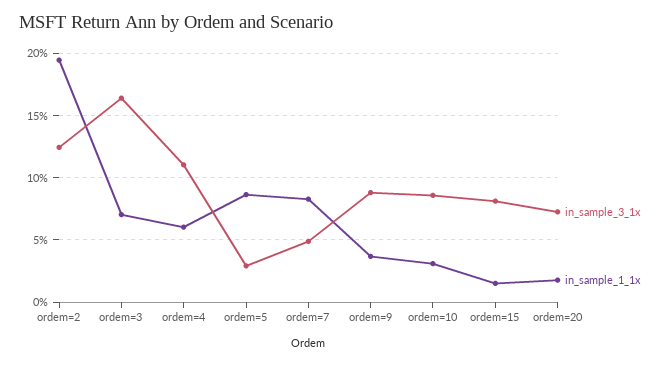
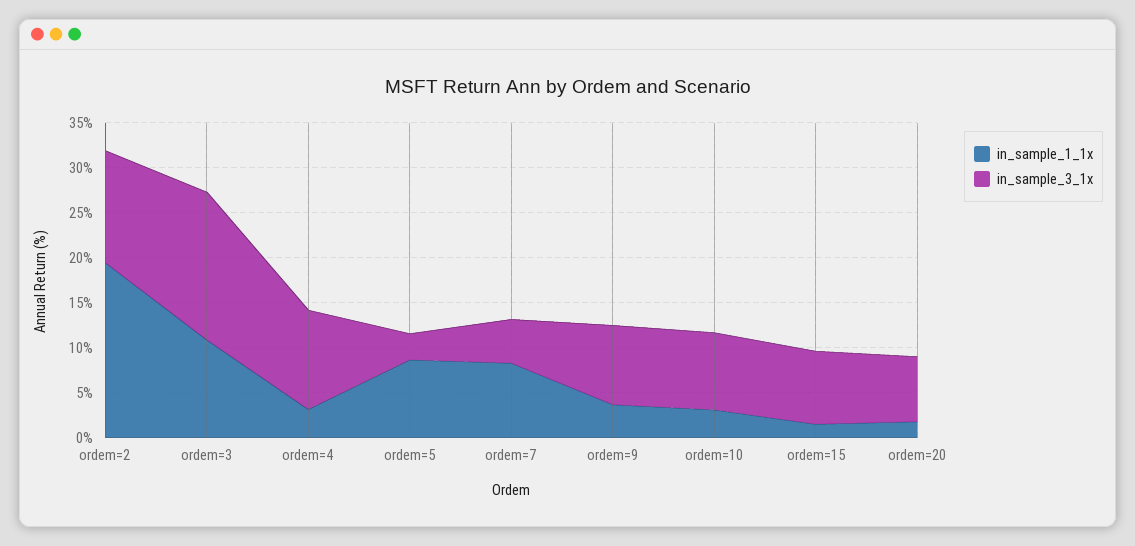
  {
    "in_sample_3_1x": {
      "ordem=2": 12.5,
      "ordem=3": 16.5,
      "ordem=4": 11,
      "ordem=5": 3,
      "ordem=7": 5,
      "ordem=9": 9,
      "ordem=10": 8.5,
      "ordem=15": 8,
      "ordem=20": 7.5
    },
    "in_sample_1_1x": {
      "ordem=2": 19.5,
-     "ordem=3": 7,
+     "ordem=3": 11,
-     "ordem=4": 6,
+     "ordem=4": 3,
      "ordem=5": 8.5,
      "ordem=7": 8.5,
      "ordem=9": 3.5,
      "ordem=10": 3,
      "ordem=15": 1.5,
      "ordem=20": 2
    }
  }

